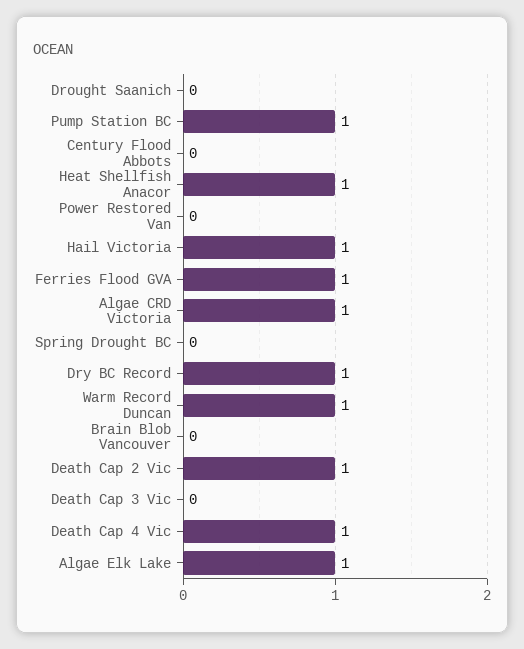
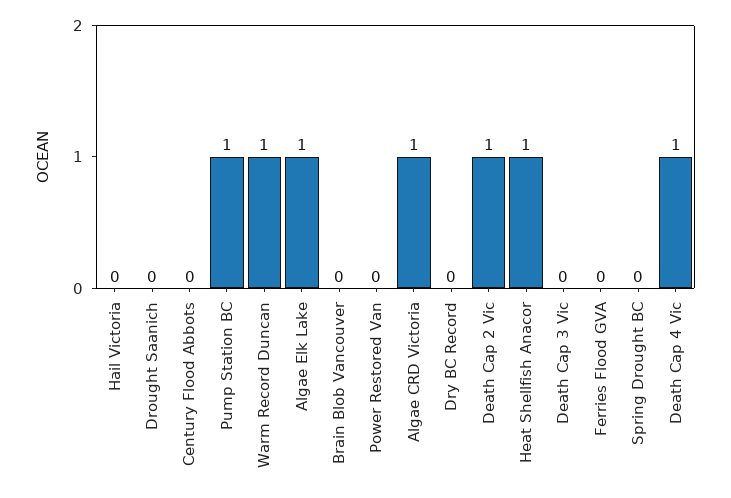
  {
    "Drought Saanich": 0,
    "Pump Station BC": 1,
    "Century Flood Abbots": 0,
    "Heat Shellfish Anacor": 1,
    "Power Restored Van": 0,
-   "Hail Victoria": 1,
+   "Hail Victoria": 0,
-   "Ferries Flood GVA": 1,
+   "Ferries Flood GVA": 0,
    "Algae CRD Victoria": 1,
    "Spring Drought BC": 0,
-   "Dry BC Record": 1,
+   "Dry BC Record": 0,
    "Warm Record Duncan": 1,
    "Brain Blob Vancouver": 0,
    "Death Cap 2 Vic": 1,
    "Death Cap 3 Vic": 0,
    "Death Cap 4 Vic": 1,
    "Algae Elk Lake": 1
  }

